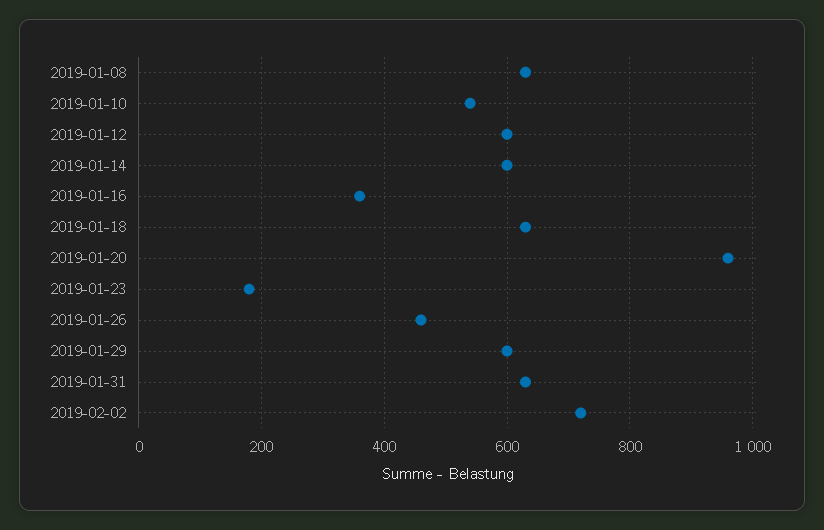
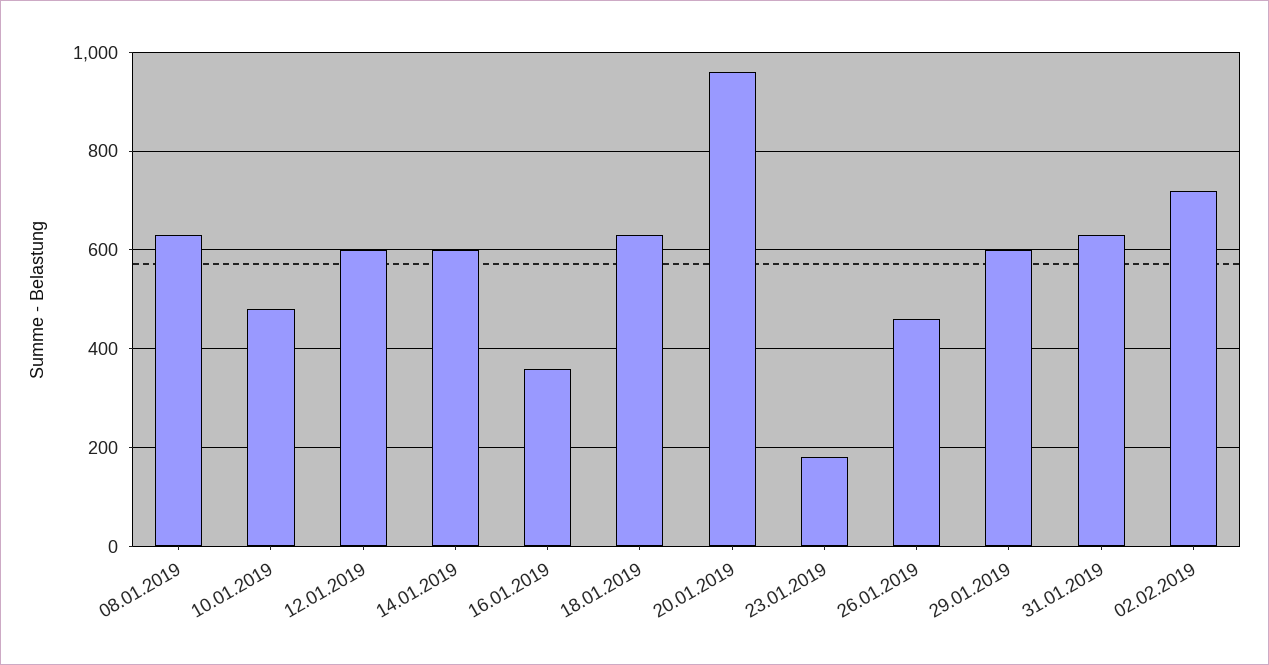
  {
    "2019-01-08": 640,
-   "2019-01-10": 540,
+   "2019-01-10": 480,
    "2019-01-12": 600,
    "2019-01-14": 600,
    "2019-01-16": 360,
    "2019-01-18": 640,
    "2019-01-20": 960,
    "2019-01-23": 180,
    "2019-01-26": 460,
    "2019-01-29": 600,
    "2019-01-31": 640,
    "2019-02-02": 720
  }

